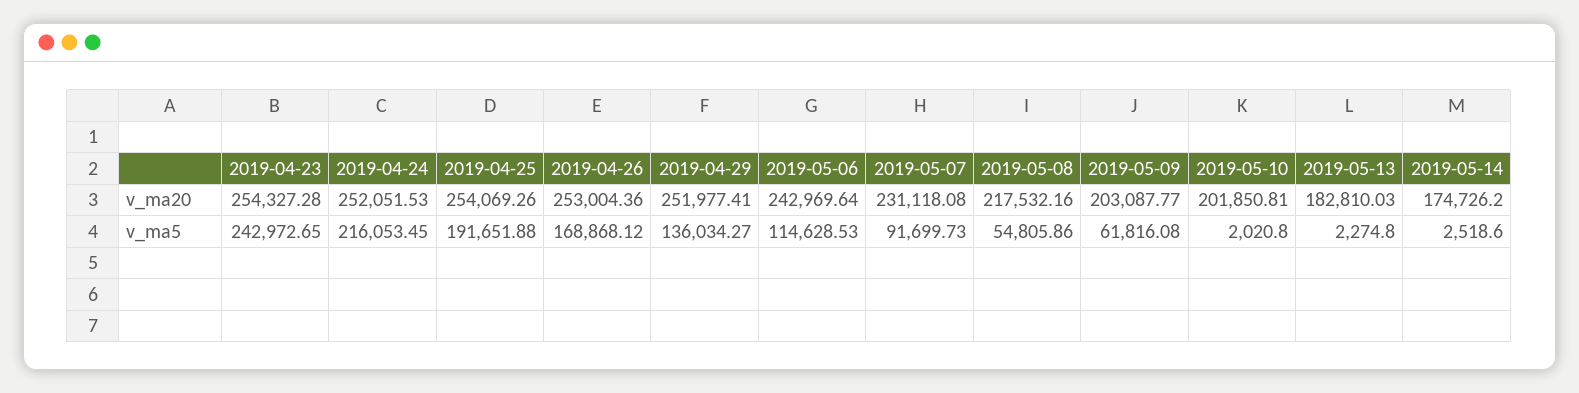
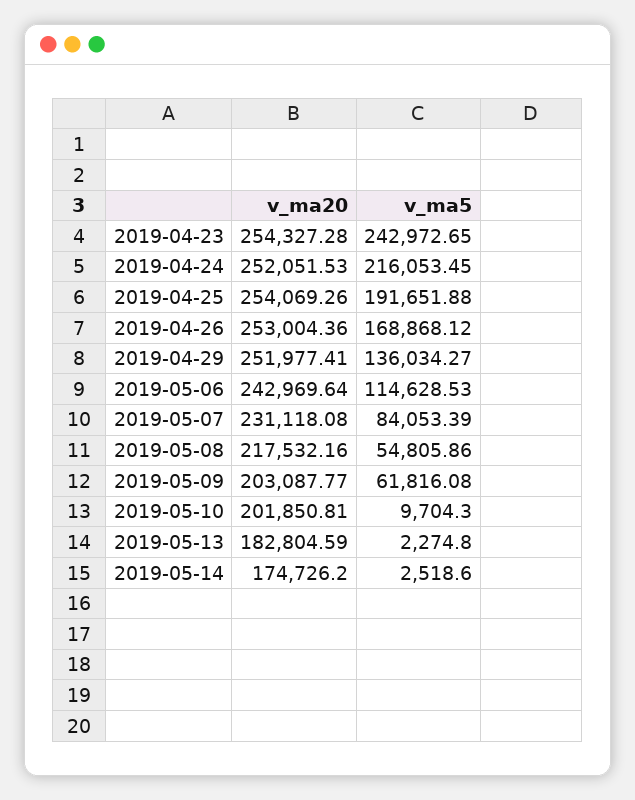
  {
    "2019-04-23": {
      "v_ma20": 254327.28,
      "v_ma5": 242972.65
    },
    "2019-04-24": {
      "v_ma20": 252051.53,
      "v_ma5": 216053.45
    },
    "2019-04-25": {
      "v_ma20": 254069.26,
      "v_ma5": 191651.88
    },
    "2019-04-26": {
      "v_ma20": 253004.36,
      "v_ma5": 168868.12
    },
    "2019-04-29": {
      "v_ma20": 251977.41,
      "v_ma5": 136034.27
    },
    "2019-05-06": {
      "v_ma20": 242969.64,
      "v_ma5": 114628.53
    },
    "2019-05-07": {
      "v_ma20": 231118.08,
-     "v_ma5": 91699.73
+     "v_ma5": 84053.39
    },
    "2019-05-08": {
      "v_ma20": 217532.16,
      "v_ma5": 54805.86
    },
    "2019-05-09": {
      "v_ma20": 203087.77,
      "v_ma5": 61816.08
    },
    "2019-05-10": {
      "v_ma20": 201850.81,
-     "v_ma5": 2020.8
+     "v_ma5": 9704.3
    },
    "2019-05-13": {
-     "v_ma20": 182810.03,
+     "v_ma20": 182804.59,
      "v_ma5": 2274.8
    },
    "2019-05-14": {
      "v_ma20": 174726.2,
      "v_ma5": 2518.6
    }
  }

